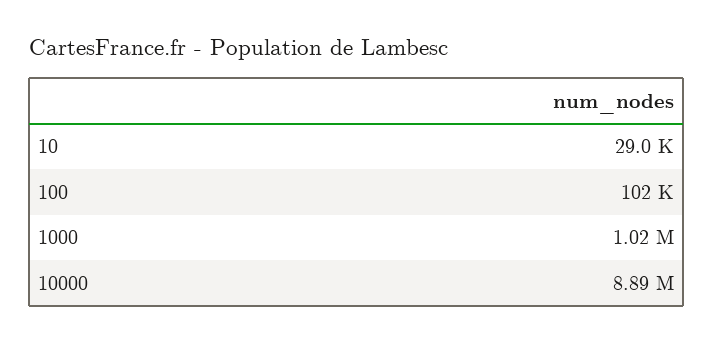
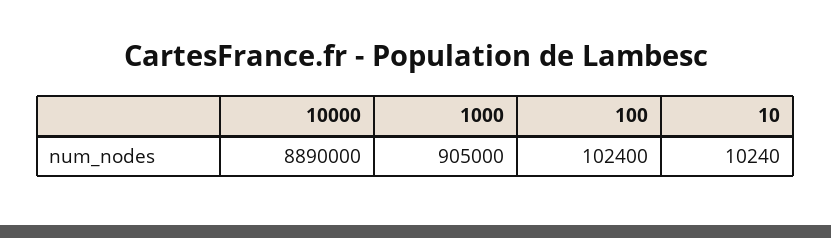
  {
-   "10": 29000,
+   "10": 10240,
    "100": 102400,
-   "1000": 1020000,
+   "1000": 905000,
    "10000": 8890000
  }

